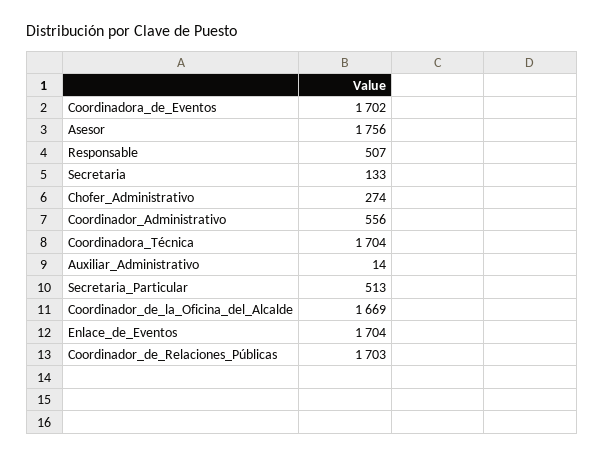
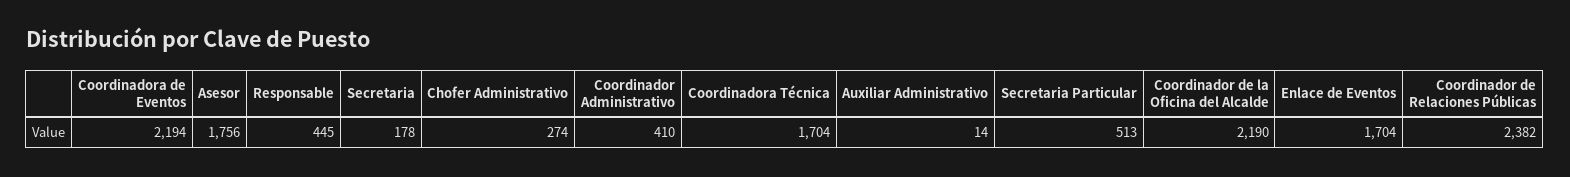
  {
-   "Coordinadora_de_Eventos": 1702,
+   "Coordinadora_de_Eventos": 2194,
    "Asesor": 1756,
-   "Responsable": 507,
+   "Responsable": 445,
-   "Secretaria": 133,
+   "Secretaria": 178,
    "Chofer_Administrativo": 274,
-   "Coordinador_Administrativo": 556,
+   "Coordinador_Administrativo": 410,
    "Coordinadora_Técnica": 1704,
    "Auxiliar_Administrativo": 14,
    "Secretaria_Particular": 513,
-   "Coordinador_de_la_Oficina_del_Alcalde": 1669,
+   "Coordinador_de_la_Oficina_del_Alcalde": 2190,
    "Enlace_de_Eventos": 1704,
-   "Coordinador_de_Relaciones_Públicas": 1703
+   "Coordinador_de_Relaciones_Públicas": 2382
  }

